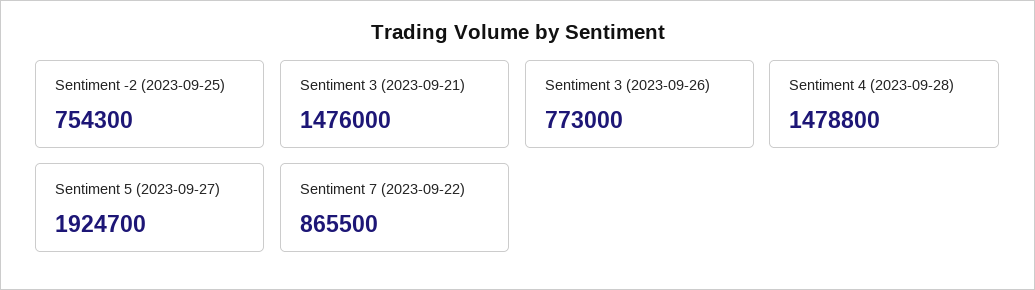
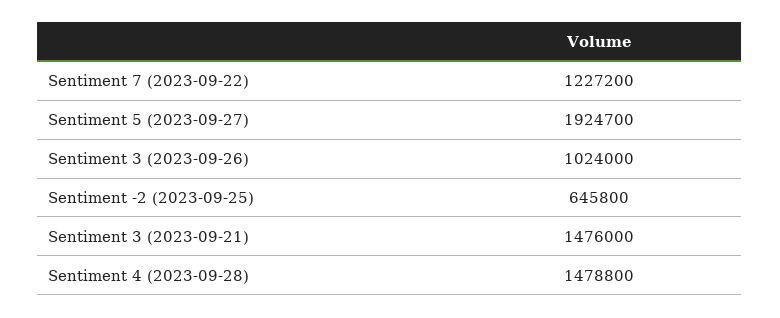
  {
-   "Sentiment -2 (2023-09-25)": 754300,
+   "Sentiment -2 (2023-09-25)": 645800,
    "Sentiment 3 (2023-09-21)": 1476000,
-   "Sentiment 3 (2023-09-26)": 773000,
+   "Sentiment 3 (2023-09-26)": 1024000,
    "Sentiment 4 (2023-09-28)": 1478800,
    "Sentiment 5 (2023-09-27)": 1924700,
-   "Sentiment 7 (2023-09-22)": 865500
+   "Sentiment 7 (2023-09-22)": 1227200
  }

